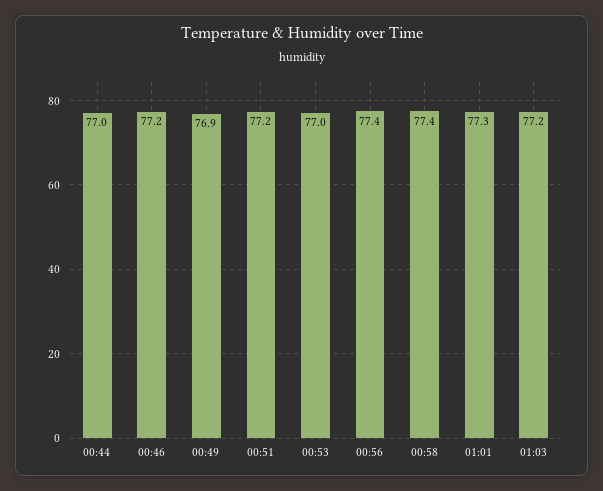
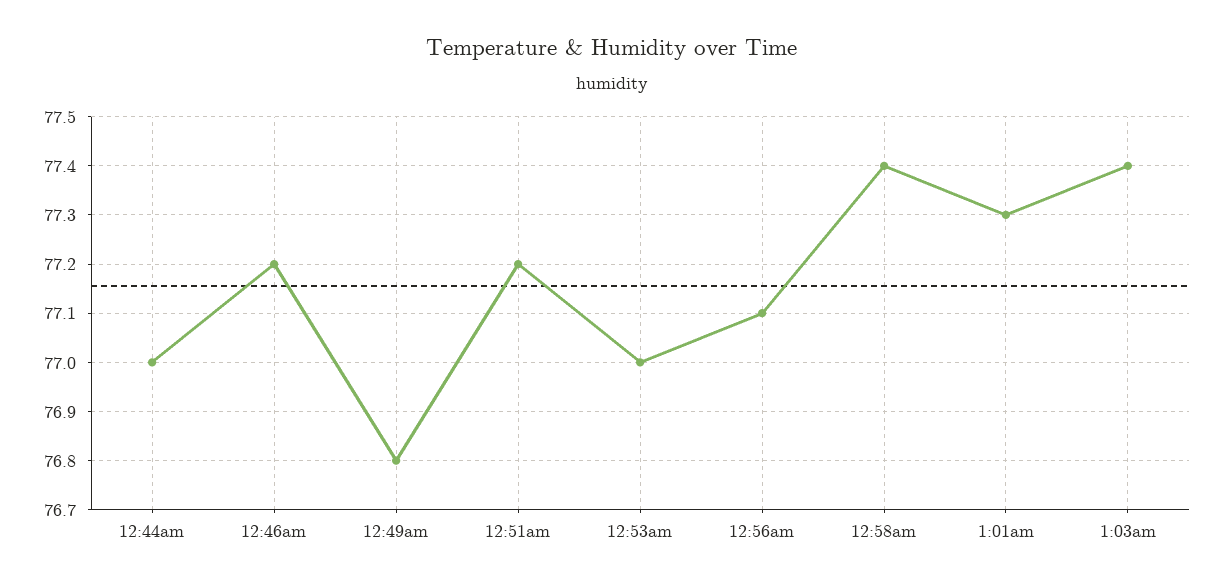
  {
    "00:44": 77,
    "00:46": 77.2,
-   "00:49": 76.9,
+   "00:49": 76.8,
    "00:51": 77.2,
    "00:53": 77,
-   "00:56": 77.4,
+   "00:56": 77.1,
    "00:58": 77.4,
    "01:01": 77.3,
-   "01:03": 77.2
+   "01:03": 77.4
  }

